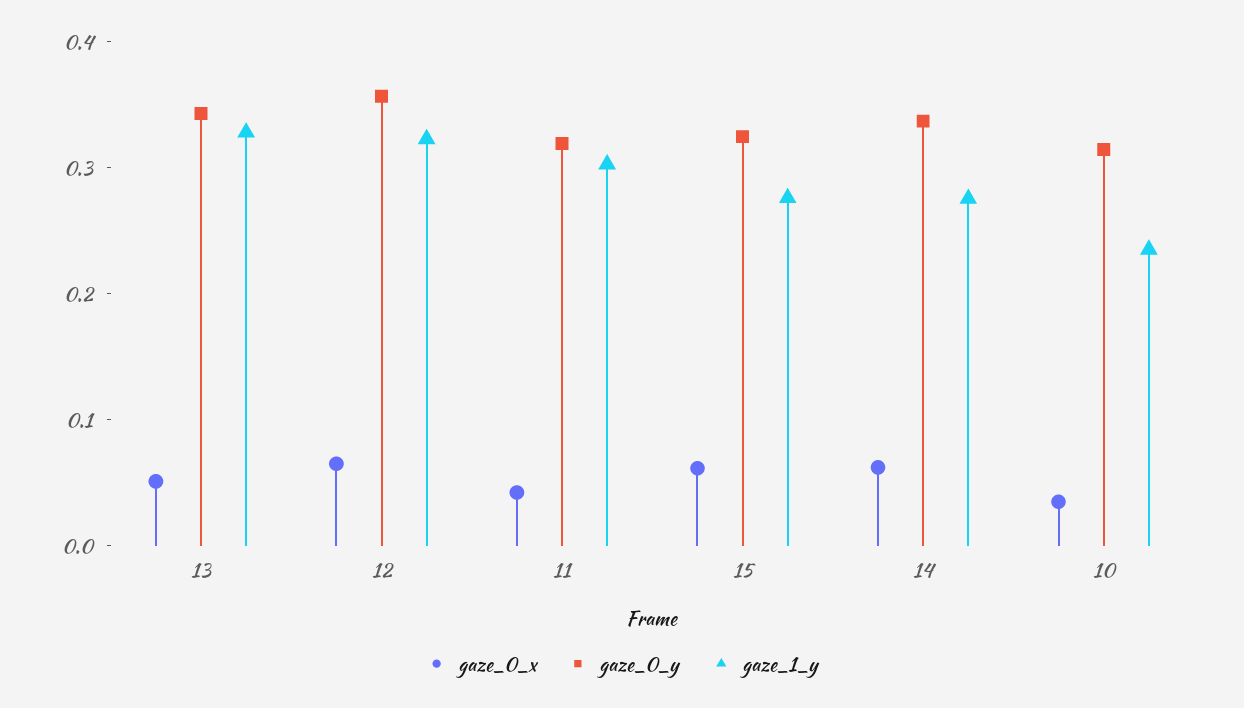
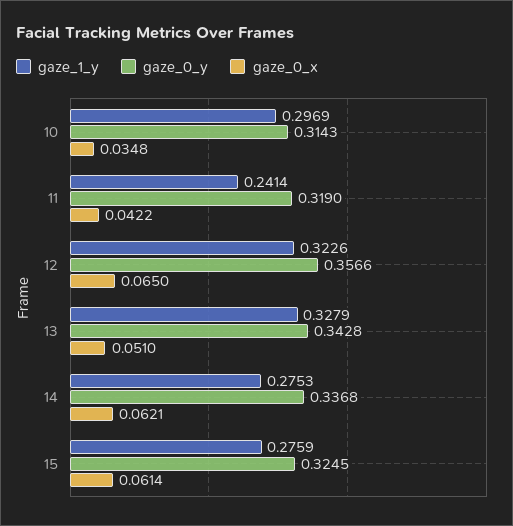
  {
    "gaze_0_x": {
      "13": 0.051,
      "12": 0.065,
      "11": 0.0422,
      "15": 0.0614,
      "14": 0.0621,
      "10": 0.0348
    },
    "gaze_0_y": {
      "13": 0.3428,
      "12": 0.3566,
      "11": 0.319,
      "15": 0.3245,
      "14": 0.3368,
      "10": 0.3143
    },
    "gaze_1_y": {
      "13": 0.3279,
      "12": 0.3226,
-     "11": 0.3,
+     "11": 0.2414,
      "15": 0.2759,
      "14": 0.2753,
-     "10": 0.24
+     "10": 0.2969
    }
  }

